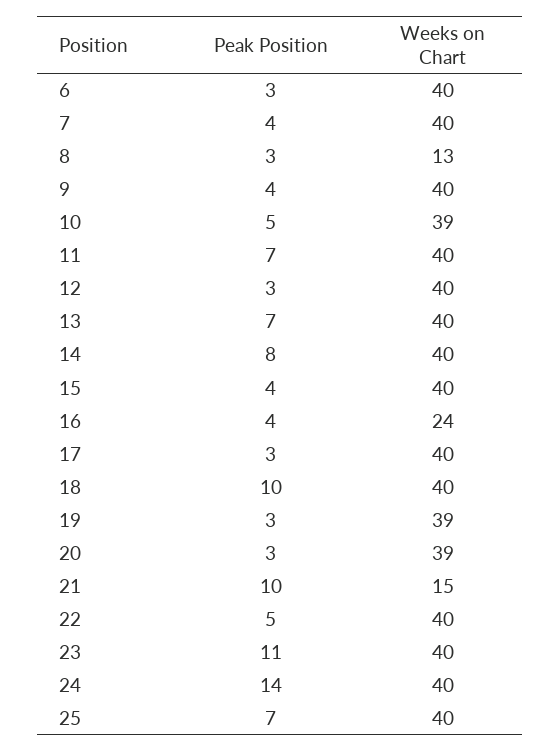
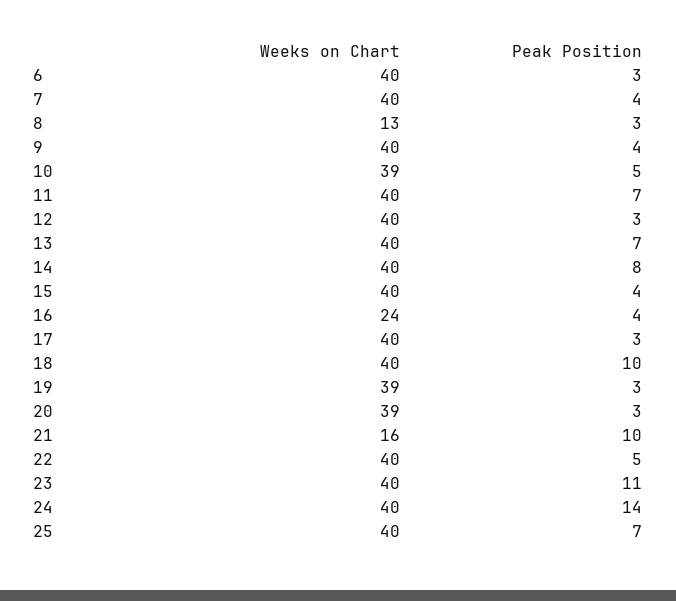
  {
    "Peak Position": {
      "6": 3,
      "7": 4,
      "8": 3,
      "9": 4,
      "10": 5,
      "11": 7,
      "12": 3,
      "13": 7,
      "14": 8,
      "15": 4,
      "16": 4,
      "17": 3,
      "18": 10,
      "19": 3,
      "20": 3,
      "21": 10,
      "22": 5,
      "23": 11,
      "24": 14,
      "25": 7
    },
    "Weeks on Chart": {
      "6": 40,
      "7": 40,
      "8": 13,
      "9": 40,
      "10": 39,
      "11": 40,
      "12": 40,
      "13": 40,
      "14": 40,
      "15": 40,
      "16": 24,
      "17": 40,
      "18": 40,
      "19": 39,
      "20": 39,
-     "21": 15,
+     "21": 16,
      "22": 40,
      "23": 40,
      "24": 40,
      "25": 40
    }
  }

